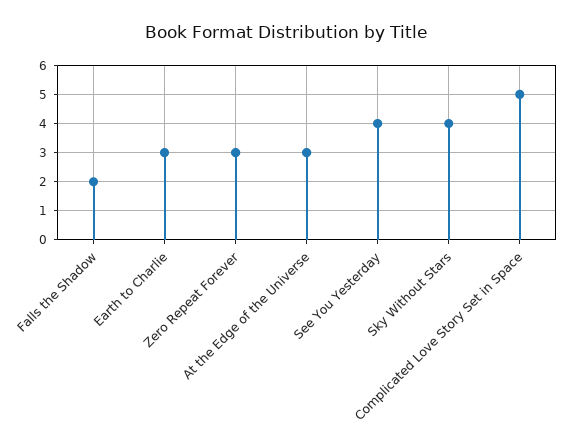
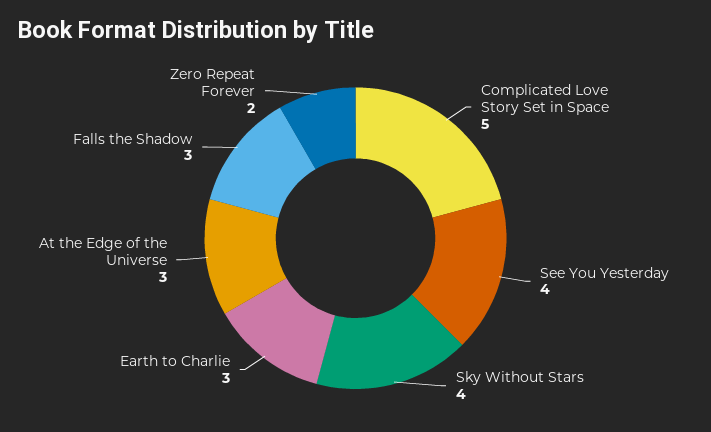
  {
-   "Falls the Shadow": 2,
+   "Falls the Shadow": 3,
    "Earth to Charlie": 3,
-   "Zero Repeat Forever": 3,
+   "Zero Repeat Forever": 2,
    "At the Edge of the Universe": 3,
    "See You Yesterday": 4,
    "Sky Without Stars": 4,
    "Complicated Love Story Set in Space": 5
  }

